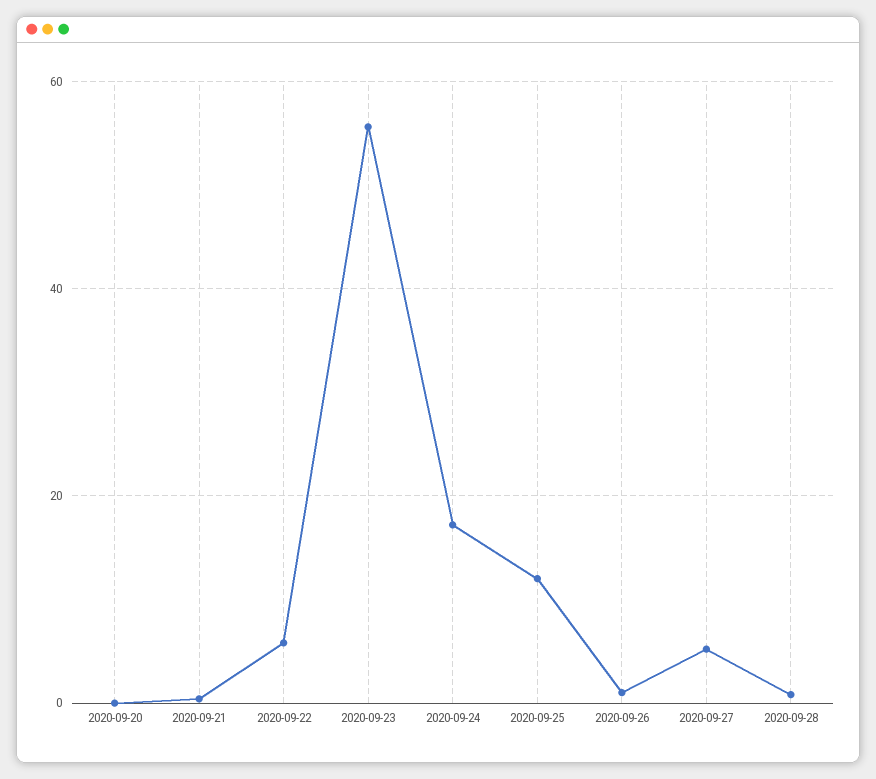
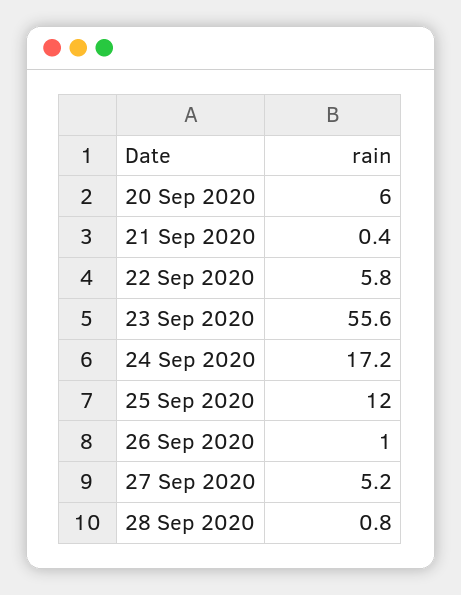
  {
-   "2020-09-20": 0,
+   "2020-09-20": 6,
    "2020-09-21": 0.4,
    "2020-09-22": 5.8,
    "2020-09-23": 55.6,
    "2020-09-24": 17.2,
    "2020-09-25": 12,
    "2020-09-26": 1,
    "2020-09-27": 5.2,
    "2020-09-28": 0.8
  }

